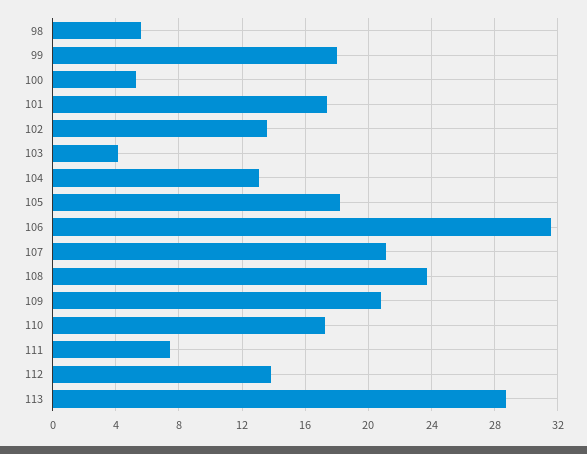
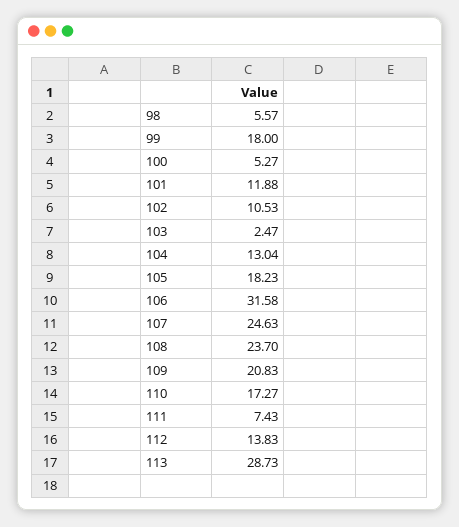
  {
    "98": 5.57,
    "99": 18,
    "100": 5.27,
-   "101": 17.5,
+   "101": 11.88,
-   "102": 13.5,
+   "102": 10.53,
-   "103": 4,
+   "103": 2.47,
    "104": 13.04,
    "105": 18.23,
    "106": 31.58,
-   "107": 21,
+   "107": 24.63,
    "108": 23.7,
    "109": 20.83,
    "110": 17.27,
    "111": 7.43,
    "112": 13.83,
    "113": 28.73
  }

